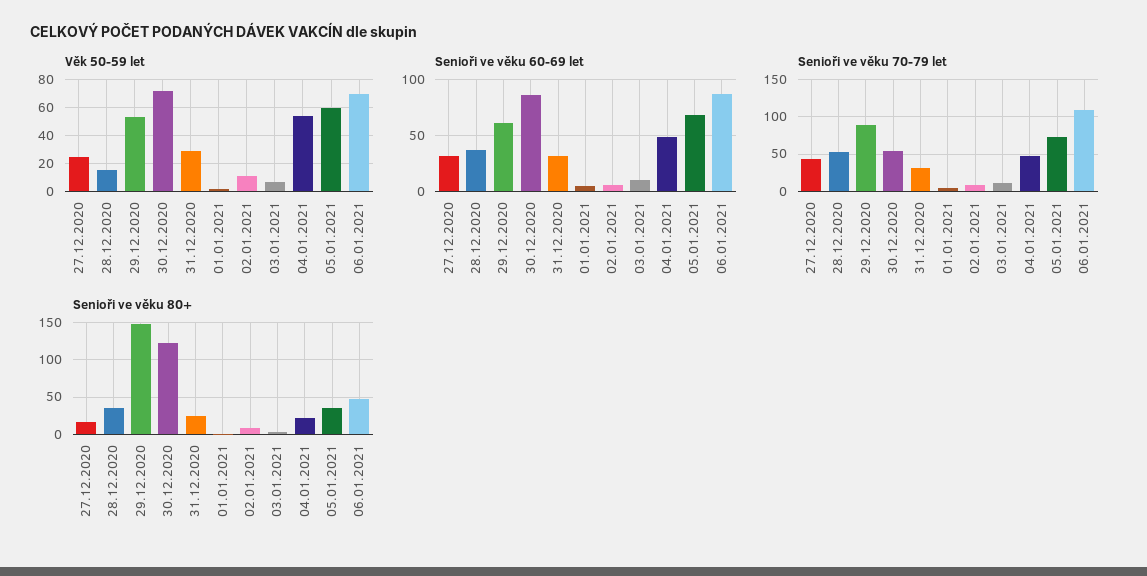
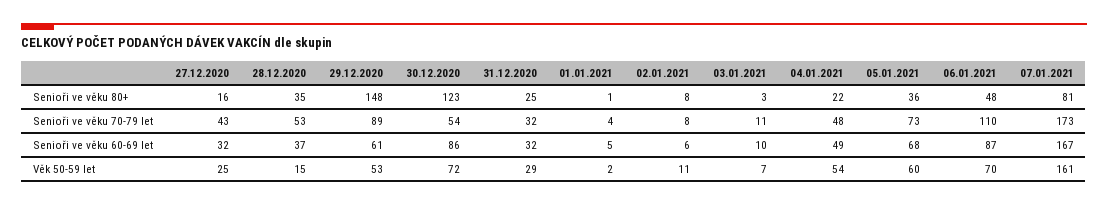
  {
    "Věk 50-59 let": {
      "27.12.2020": 25,
      "28.12.2020": 15,
      "29.12.2020": 53,
      "30.12.2020": 72,
      "31.12.2020": 29,
      "01.01.2021": 2,
      "02.01.2021": 11,
      "03.01.2021": 7,
      "04.01.2021": 54,
      "05.01.2021": 60,
-     "06.01.2021": 70
+     "06.01.2021": 70,
+     "07.01.2021": 161
    },
    "Senioři ve věku 60-69 let": {
      "27.12.2020": 32,
      "28.12.2020": 37,
      "29.12.2020": 61,
      "30.12.2020": 86,
      "31.12.2020": 32,
      "01.01.2021": 5,
      "02.01.2021": 6,
      "03.01.2021": 10,
      "04.01.2021": 49,
      "05.01.2021": 68,
-     "06.01.2021": 87
+     "06.01.2021": 87,
+     "07.01.2021": 167
    },
    "Senioři ve věku 70-79 let": {
      "27.12.2020": 43,
      "28.12.2020": 53,
      "29.12.2020": 89,
      "30.12.2020": 54,
      "31.12.2020": 32,
      "01.01.2021": 4,
      "02.01.2021": 8,
      "03.01.2021": 11,
      "04.01.2021": 48,
      "05.01.2021": 73,
-     "06.01.2021": 110
+     "06.01.2021": 110,
+     "07.01.2021": 173
    },
    "Senioři ve věku 80+": {
      "27.12.2020": 16,
      "28.12.2020": 35,
      "29.12.2020": 148,
      "30.12.2020": 123,
      "31.12.2020": 25,
      "01.01.2021": 1,
      "02.01.2021": 8,
      "03.01.2021": 3,
      "04.01.2021": 22,
      "05.01.2021": 36,
-     "06.01.2021": 48
+     "06.01.2021": 48,
+     "07.01.2021": 81
    }
  }

